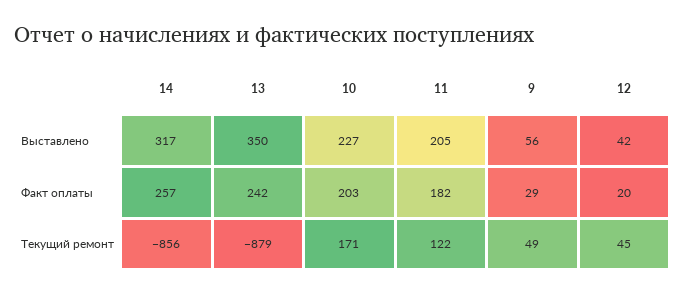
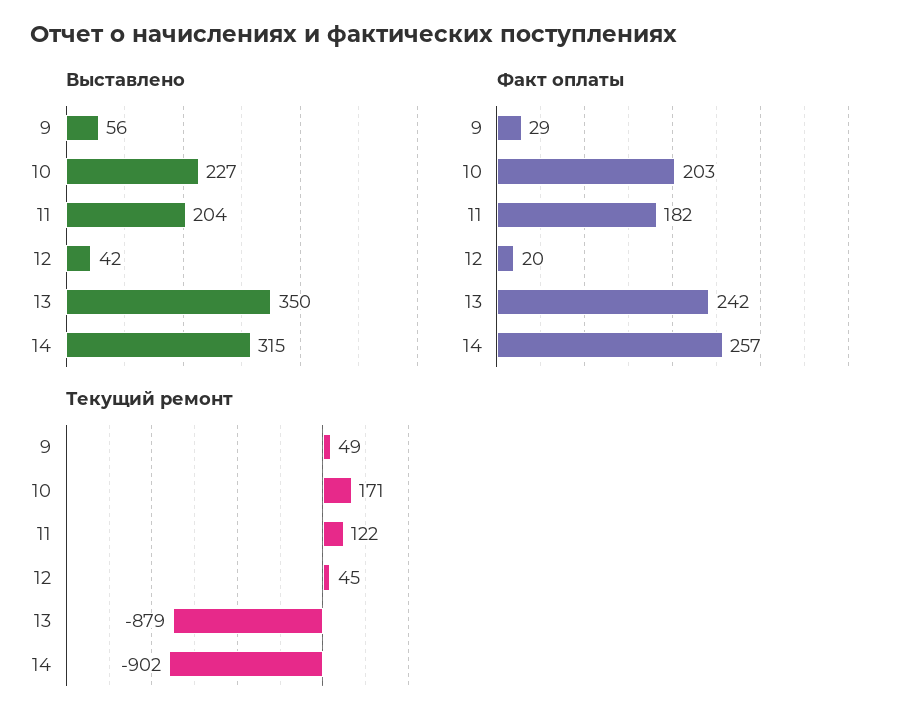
  {
    "Выставлено": {
-     "14": 317,
+     "14": 315,
      "13": 350,
      "10": 227,
-     "11": 205,
+     "11": 204,
      "9": 56,
      "12": 42
    },
    "Факт оплаты": {
      "14": 257,
      "13": 242,
      "10": 203,
      "11": 182,
      "9": 29,
      "12": 20
    },
    "Текущий ремонт": {
-     "14": -856,
+     "14": -902,
      "13": -879,
      "10": 171,
      "11": 122,
      "9": 49,
      "12": 45
    }
  }

